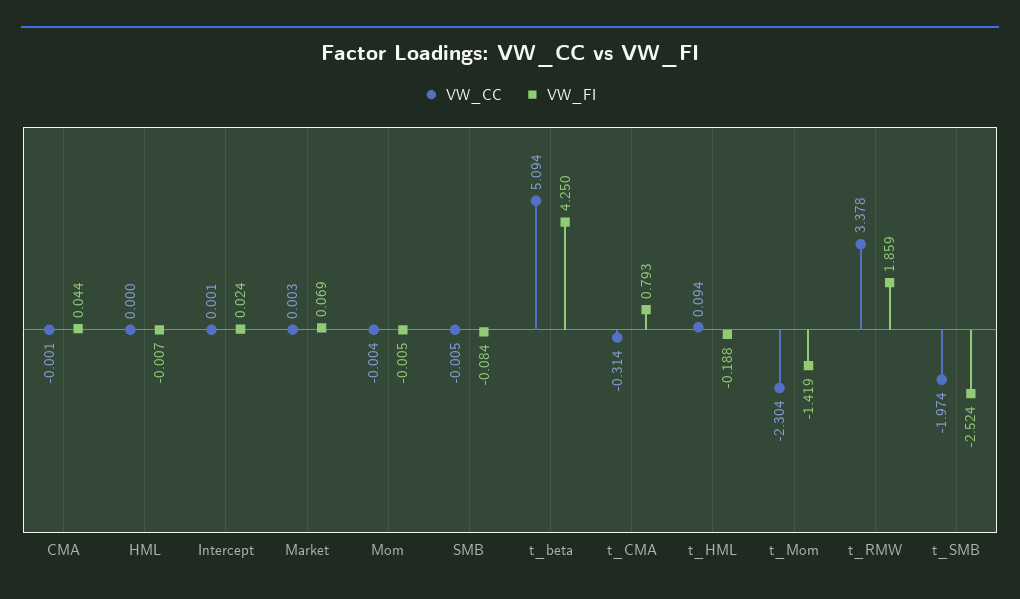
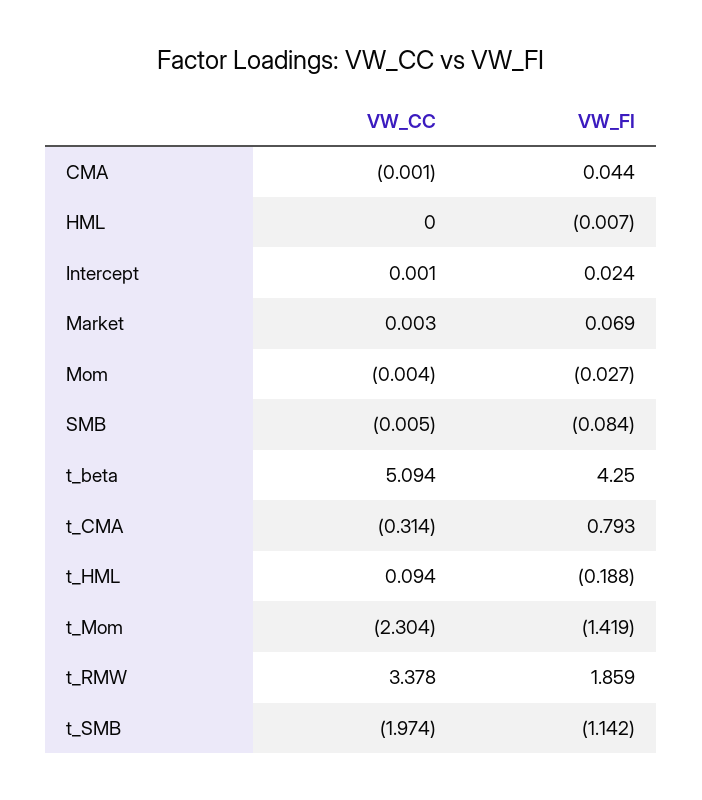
  {
    "VW_CC": {
      "CMA": -0.001,
      "HML": 0,
      "Intercept": 0.001,
      "Market": 0.003,
      "Mom": -0.004,
      "SMB": -0.005,
      "t_beta": 5.094,
      "t_CMA": -0.314,
      "t_HML": 0.094,
      "t_Mom": -2.304,
      "t_RMW": 3.378,
      "t_SMB": -1.974
    },
    "VW_FI": {
      "CMA": 0.044,
      "HML": -0.007,
      "Intercept": 0.024,
      "Market": 0.069,
-     "Mom": -0.005,
+     "Mom": -0.027,
      "SMB": -0.084,
      "t_beta": 4.25,
      "t_CMA": 0.793,
      "t_HML": -0.188,
      "t_Mom": -1.419,
      "t_RMW": 1.859,
-     "t_SMB": -2.524
+     "t_SMB": -1.142
    }
  }

